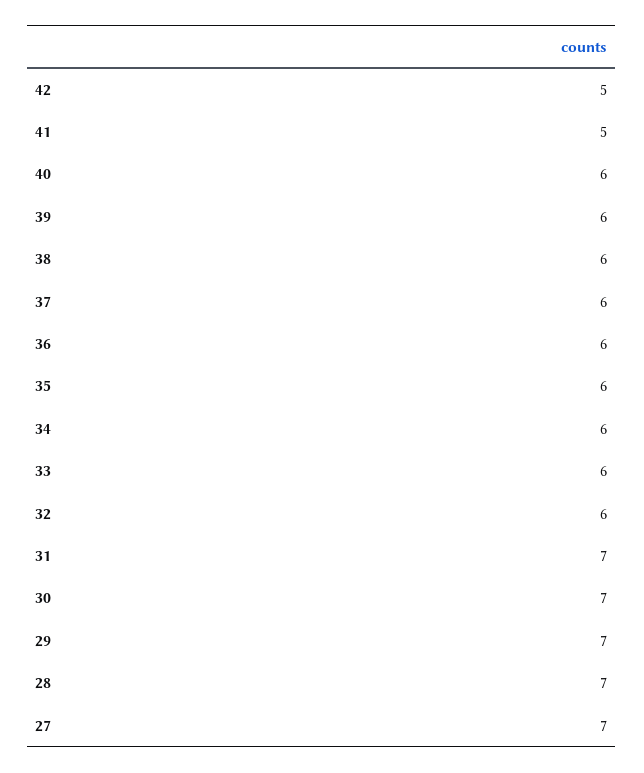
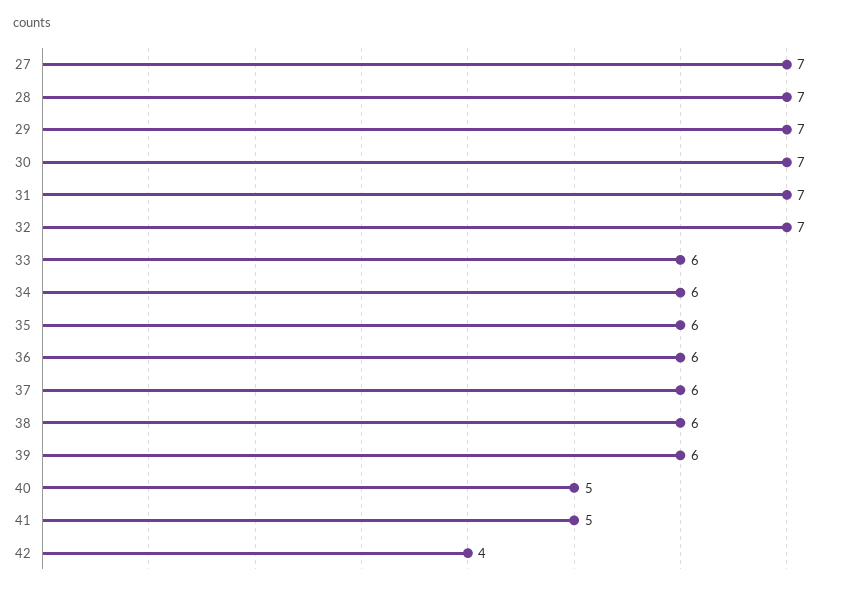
  {
-   "42": 5,
+   "42": 4,
    "41": 5,
-   "40": 6,
+   "40": 5,
    "39": 6,
    "38": 6,
    "37": 6,
    "36": 6,
    "35": 6,
    "34": 6,
    "33": 6,
-   "32": 6,
+   "32": 7,
    "31": 7,
    "30": 7,
    "29": 7,
    "28": 7,
    "27": 7
  }

